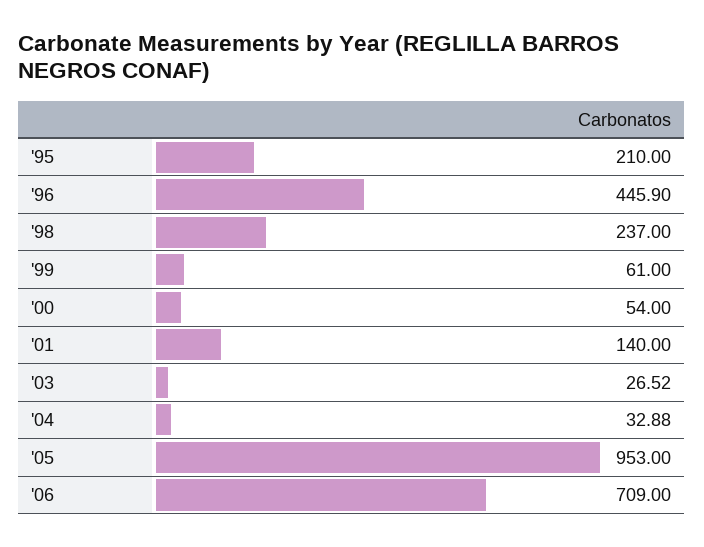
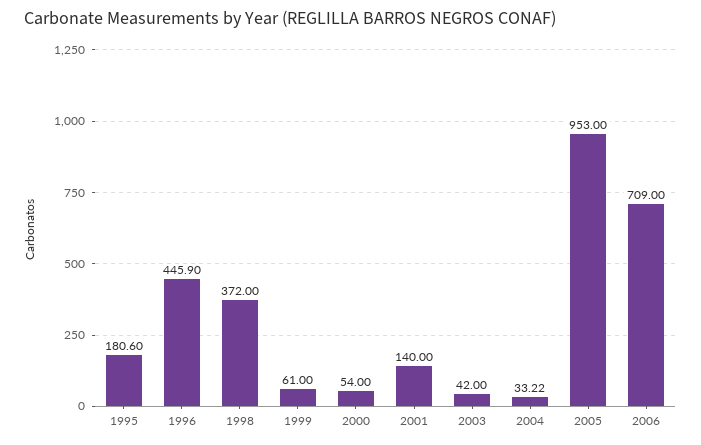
  {
-   "'95": 210,
+   "'95": 180.6,
    "'96": 445.9,
-   "'98": 237,
+   "'98": 372,
    "'99": 61,
    "'00": 54,
    "'01": 140,
-   "'03": 26.52,
+   "'03": 42,
-   "'04": 32.88,
+   "'04": 33.22,
    "'05": 953,
    "'06": 709
  }

